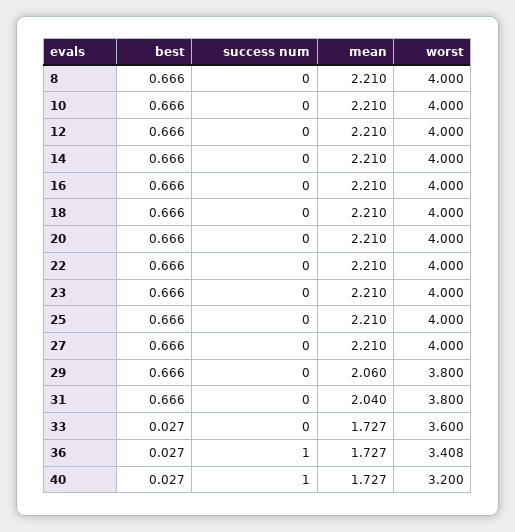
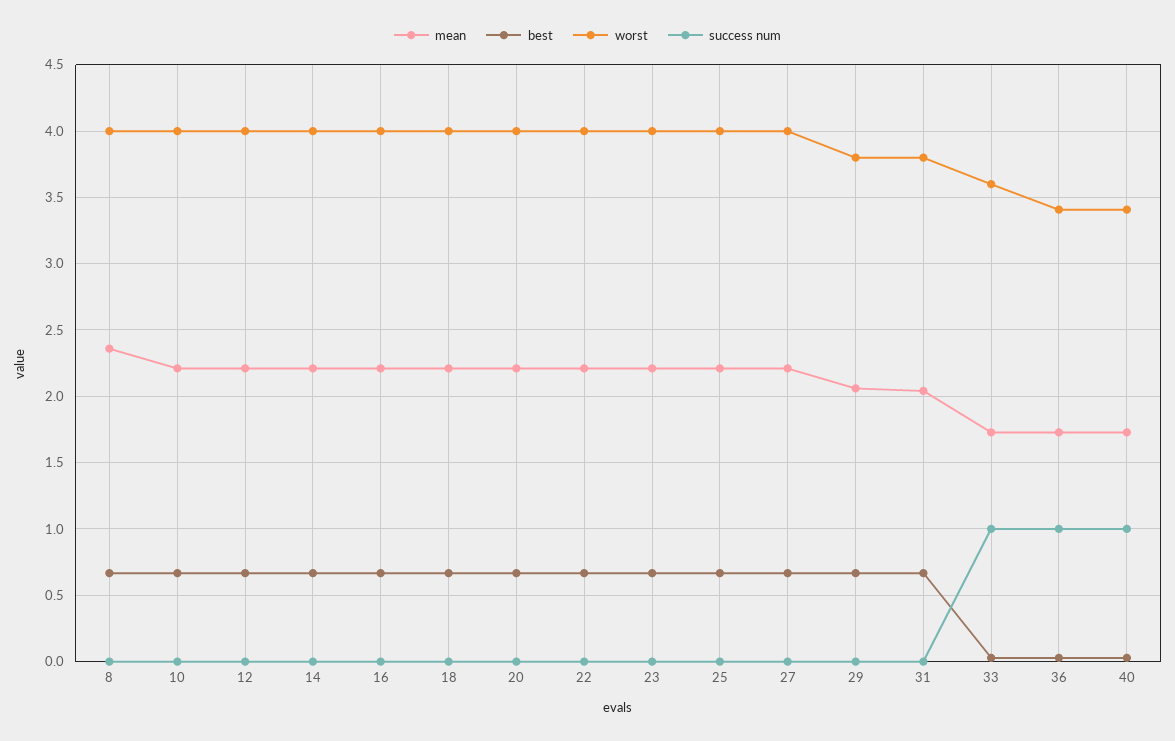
  {
    "best": {
      "8": 0.666,
      "10": 0.666,
      "12": 0.666,
      "14": 0.666,
      "16": 0.666,
      "18": 0.666,
      "20": 0.666,
      "22": 0.666,
      "23": 0.666,
      "25": 0.666,
      "27": 0.666,
      "29": 0.666,
      "31": 0.666,
      "33": 0.027,
      "36": 0.027,
      "40": 0.027
    },
    "success num": {
      "8": 0,
      "10": 0,
      "12": 0,
      "14": 0,
      "16": 0,
      "18": 0,
      "20": 0,
      "22": 0,
      "23": 0,
      "25": 0,
      "27": 0,
      "29": 0,
      "31": 0,
-     "33": 0,
+     "33": 1,
      "36": 1,
      "40": 1
    },
    "mean": {
-     "8": 2.21,
+     "8": 2.35,
      "10": 2.21,
      "12": 2.21,
      "14": 2.21,
      "16": 2.21,
      "18": 2.21,
      "20": 2.21,
      "22": 2.21,
      "23": 2.21,
      "25": 2.21,
      "27": 2.21,
      "29": 2.06,
      "31": 2.04,
      "33": 1.727,
      "36": 1.727,
      "40": 1.727
    },
    "worst": {
      "8": 4,
      "10": 4,
      "12": 4,
      "14": 4,
      "16": 4,
      "18": 4,
      "20": 4,
      "22": 4,
      "23": 4,
      "25": 4,
      "27": 4,
      "29": 3.8,
      "31": 3.8,
      "33": 3.6,
      "36": 3.408,
-     "40": 3.2
+     "40": 3.4
    }
  }

